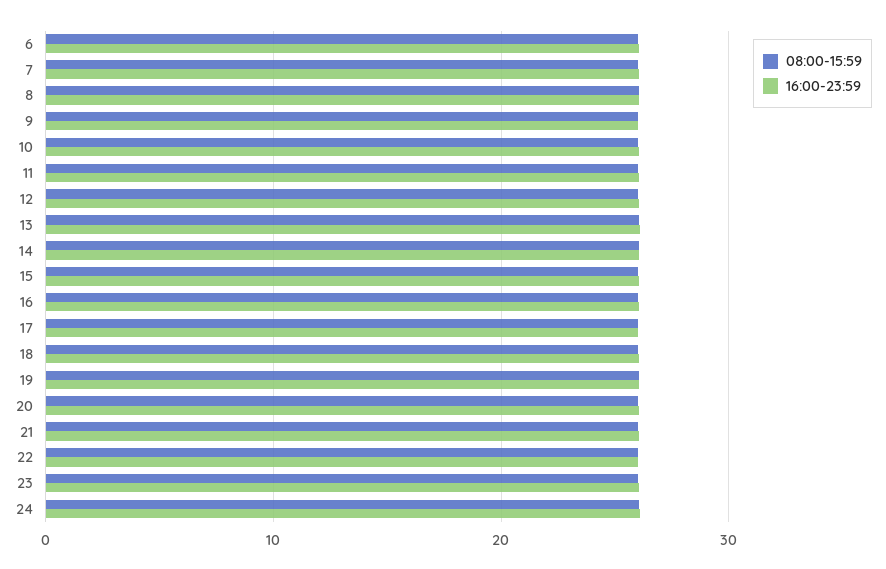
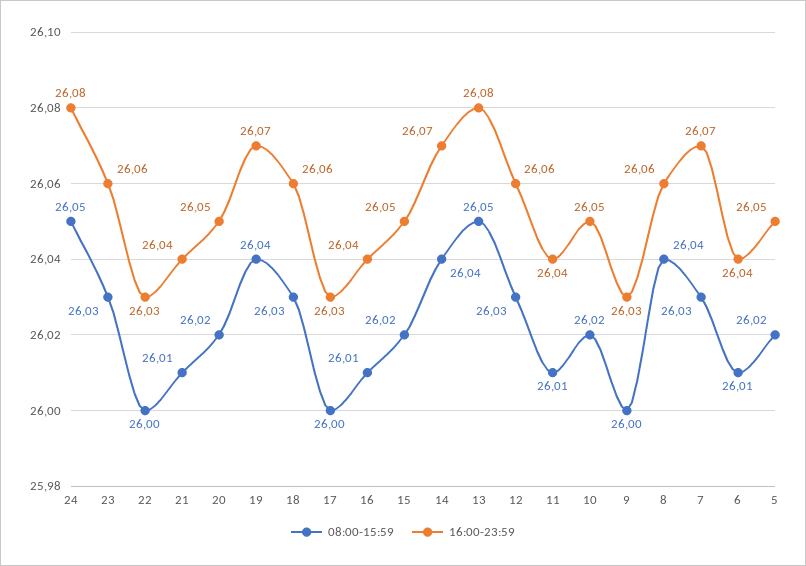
  {
    "08:00-15:59": {
      "6": 26.01,
      "7": 26.03,
      "8": 26.04,
      "9": 26,
      "10": 26.02,
      "11": 26.01,
      "12": 26.03,
      "13": 26.05,
      "14": 26.04,
      "15": 26.02,
      "16": 26.01,
      "17": 26,
      "18": 26.03,
      "19": 26.04,
      "20": 26.02,
      "21": 26.01,
      "22": 26,
      "23": 26.03,
-     "24": 26.05
+     "24": 26.05,
+     "5": 26.02
    },
    "16:00-23:59": {
      "6": 26.04,
      "7": 26.07,
      "8": 26.06,
      "9": 26.03,
      "10": 26.05,
      "11": 26.04,
      "12": 26.06,
      "13": 26.08,
      "14": 26.07,
      "15": 26.05,
      "16": 26.04,
      "17": 26.03,
      "18": 26.06,
      "19": 26.07,
      "20": 26.05,
      "21": 26.04,
      "22": 26.03,
      "23": 26.06,
-     "24": 26.08
+     "24": 26.08,
+     "5": 26.05
    }
  }

